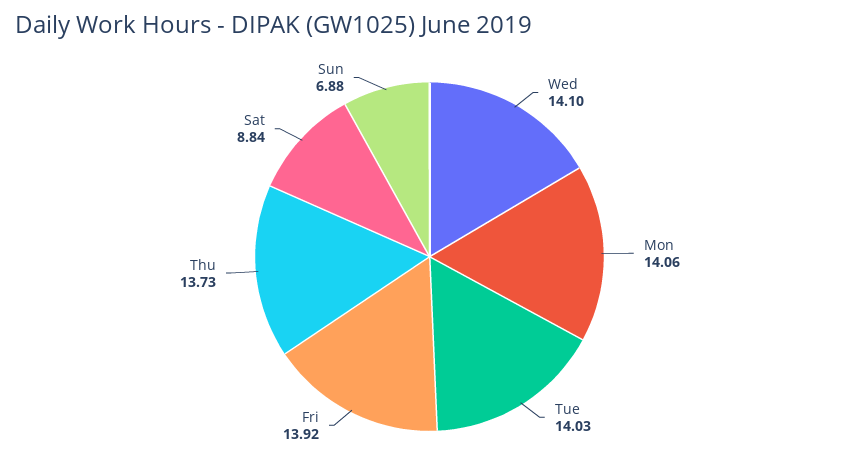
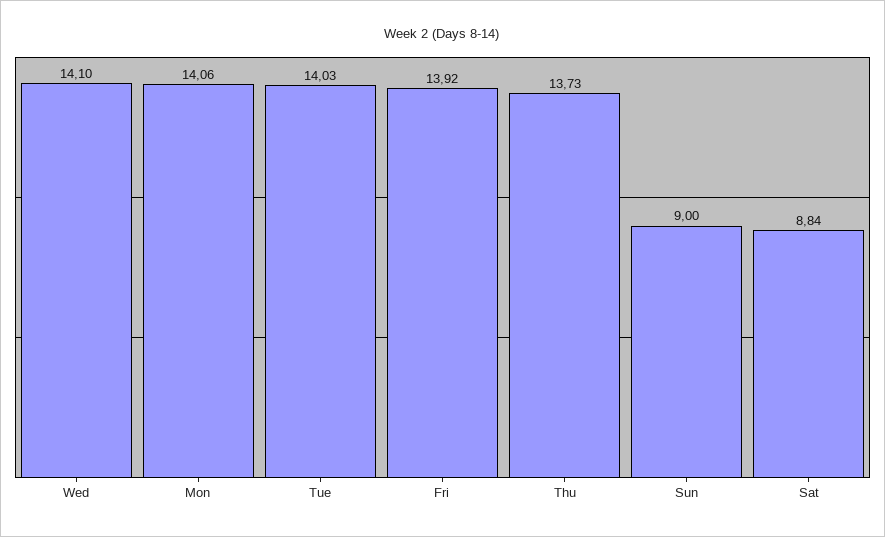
  {
    "Wed": 14.1,
    "Mon": 14.06,
    "Tue": 14.03,
    "Fri": 13.92,
    "Thu": 13.73,
    "Sat": 8.84,
-   "Sun": 6.88
+   "Sun": 9
  }

